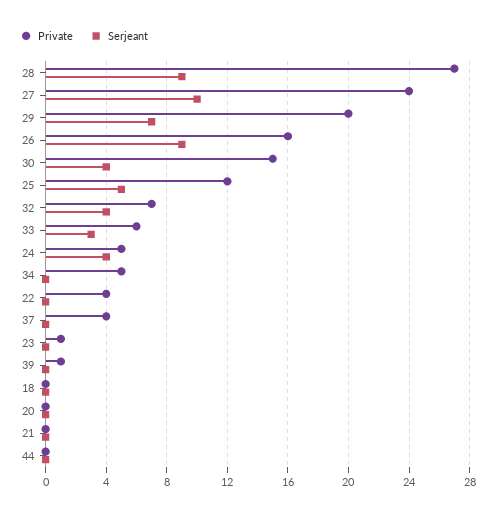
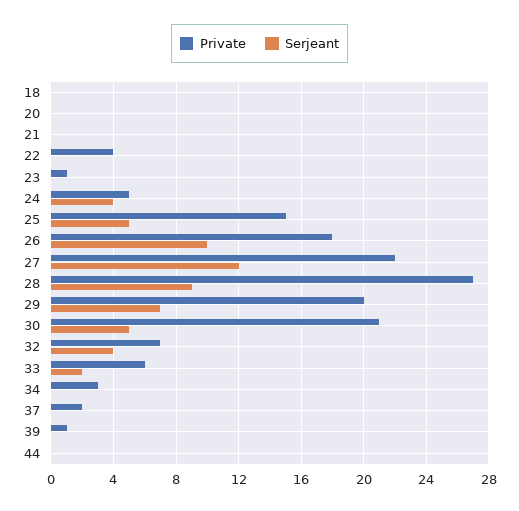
  {
    "Private": {
      "28": 27,
-     "27": 24,
+     "27": 22,
      "29": 20,
-     "26": 16,
+     "26": 18,
-     "30": 15,
+     "30": 21,
-     "25": 12,
+     "25": 15,
      "32": 7,
      "33": 6,
      "24": 5,
-     "34": 5,
+     "34": 3,
      "22": 4,
-     "37": 4,
+     "37": 2,
      "23": 1,
      "39": 1,
      "18": 0,
      "20": 0,
      "21": 0,
      "44": 0
    },
    "Serjeant": {
      "28": 9,
-     "27": 10,
+     "27": 12,
      "29": 7,
-     "26": 9,
+     "26": 10,
-     "30": 4,
+     "30": 5,
      "25": 5,
      "32": 4,
-     "33": 3,
+     "33": 2,
      "24": 4,
      "34": 0,
      "22": 0,
      "37": 0,
      "23": 0,
      "39": 0,
      "18": 0,
      "20": 0,
      "21": 0,
      "44": 0
    }
  }

